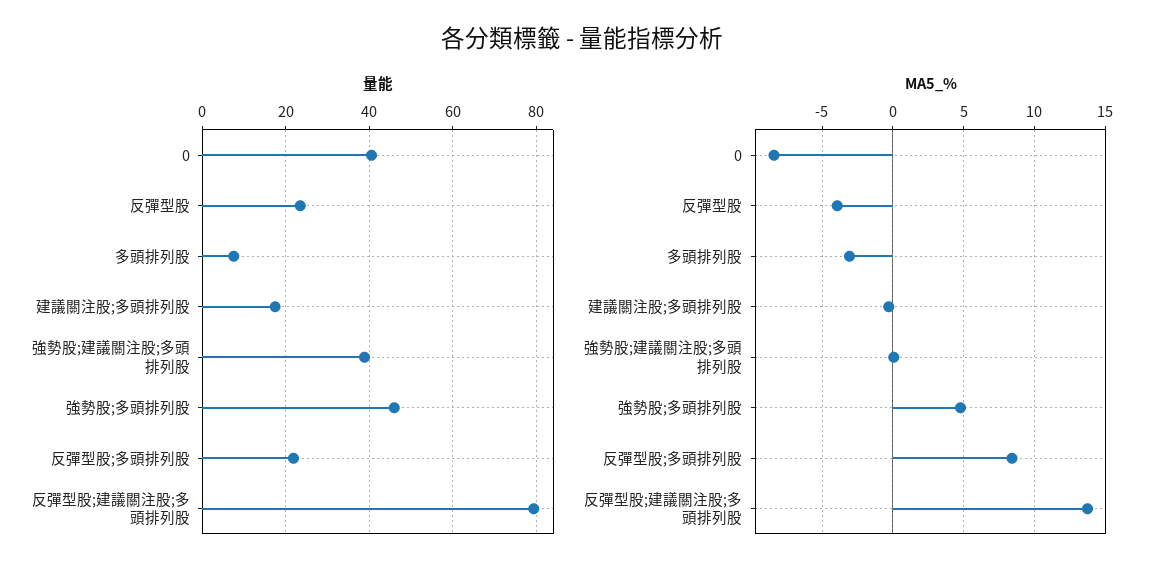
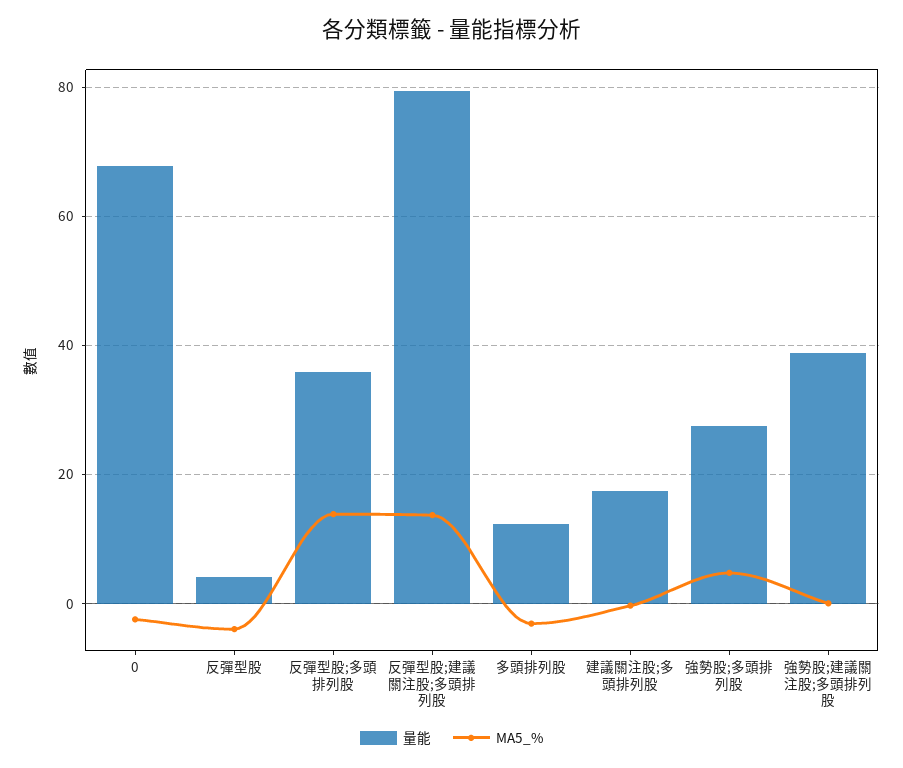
  {
    "量能": {
-     "0": 40,
+     "0": 68,
-     "反彈型股": 24,
+     "反彈型股": 4,
-     "多頭排列股": 8,
+     "多頭排列股": 12,
      "建議關注股;多頭排列股": 18,
      "強勢股;建議關注股;多頭排列股": 38,
-     "強勢股;多頭排列股": 46,
+     "強勢股;多頭排列股": 28,
-     "反彈型股;多頭排列股": 22,
+     "反彈型股;多頭排列股": 36,
      "反彈型股;建議關注股;多頭排列股": 80
    },
    "MA5_%": {
-     "0": -8.5,
+     "0": -2,
      "反彈型股": -4,
      "多頭排列股": -3,
      "建議關注股;多頭排列股": -0.5,
      "強勢股;建議關注股;多頭排列股": 0,
      "強勢股;多頭排列股": 5,
-     "反彈型股;多頭排列股": 8.5,
+     "反彈型股;多頭排列股": 14,
      "反彈型股;建議關注股;多頭排列股": 13.5
    }
  }

